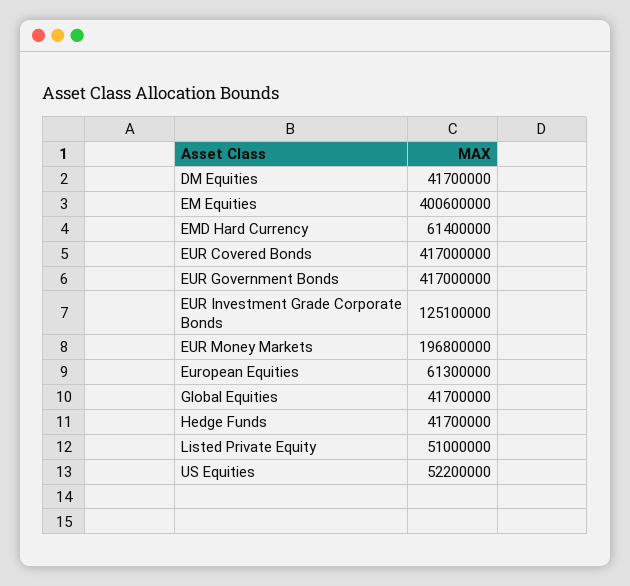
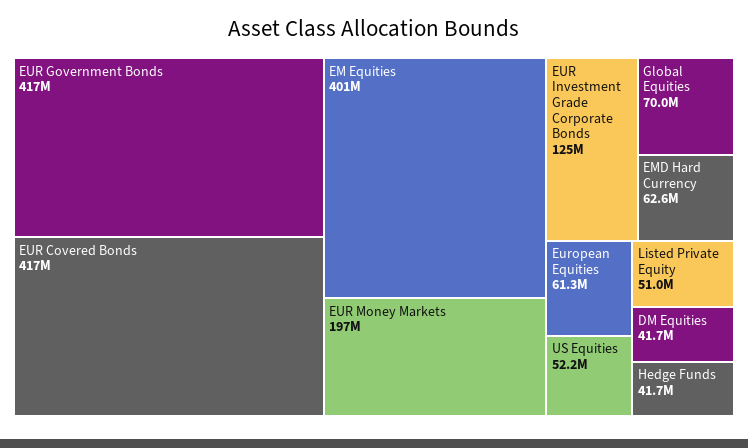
  {
    "DM Equities": 41700000,
    "EM Equities": 400600000,
-   "EMD Hard Currency": 61400000,
+   "EMD Hard Currency": 62600000,
    "EUR Covered Bonds": 417000000,
    "EUR Government Bonds": 417000000,
    "EUR Investment Grade Corporate Bonds": 125100000,
    "EUR Money Markets": 196800000,
    "European Equities": 61300000,
-   "Global Equities": 41700000,
+   "Global Equities": 70000000,
    "Hedge Funds": 41700000,
    "Listed Private Equity": 51000000,
    "US Equities": 52200000
  }

